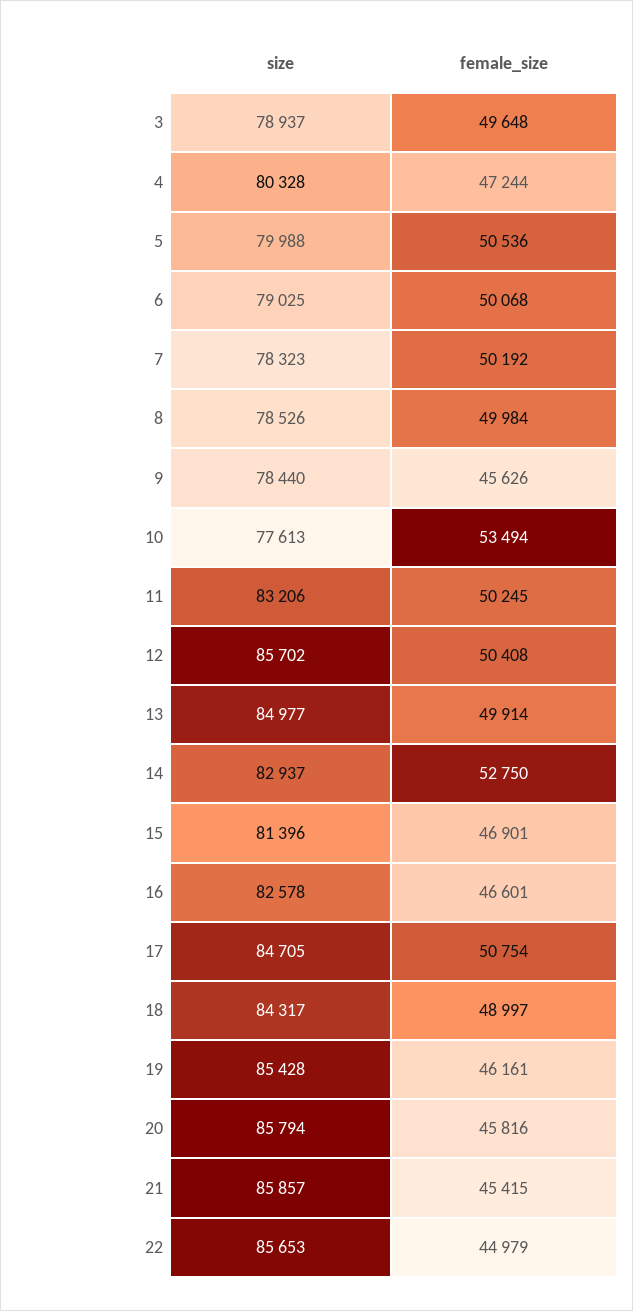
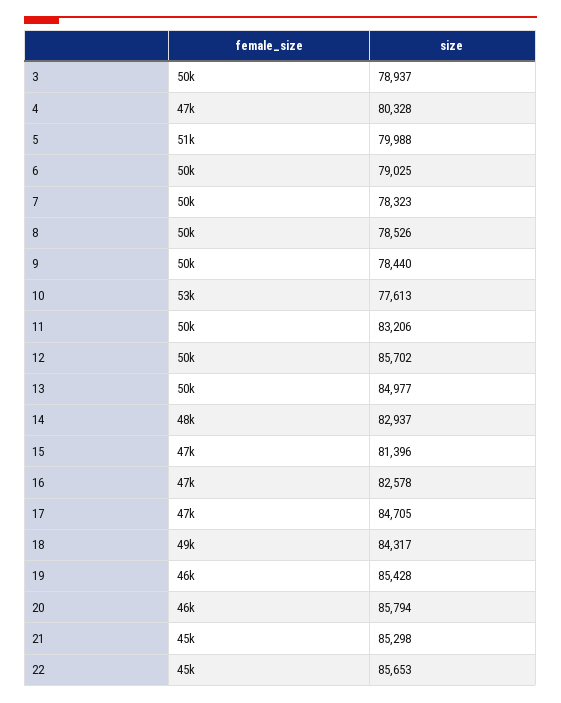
  {
    "size": {
      "3": 78937,
      "4": 80328,
      "5": 79988,
      "6": 79025,
      "7": 78323,
      "8": 78526,
      "9": 78440,
      "10": 77613,
      "11": 83206,
      "12": 85702,
      "13": 84977,
      "14": 82937,
      "15": 81396,
      "16": 82578,
      "17": 84705,
      "18": 84317,
      "19": 85428,
      "20": 85794,
-     "21": 85857,
+     "21": 85298,
      "22": 85653
    },
    "female_size": {
      "3": 49648,
      "4": 47244,
      "5": 50536,
      "6": 50068,
      "7": 50192,
      "8": 49984,
-     "9": 45626,
+     "9": 50000,
      "10": 53494,
      "11": 50245,
      "12": 50408,
      "13": 49914,
-     "14": 52750,
+     "14": 48000,
      "15": 46901,
      "16": 46601,
-     "17": 50754,
+     "17": 47000,
      "18": 48997,
      "19": 46161,
      "20": 45816,
      "21": 45415,
      "22": 44979
    }
  }

